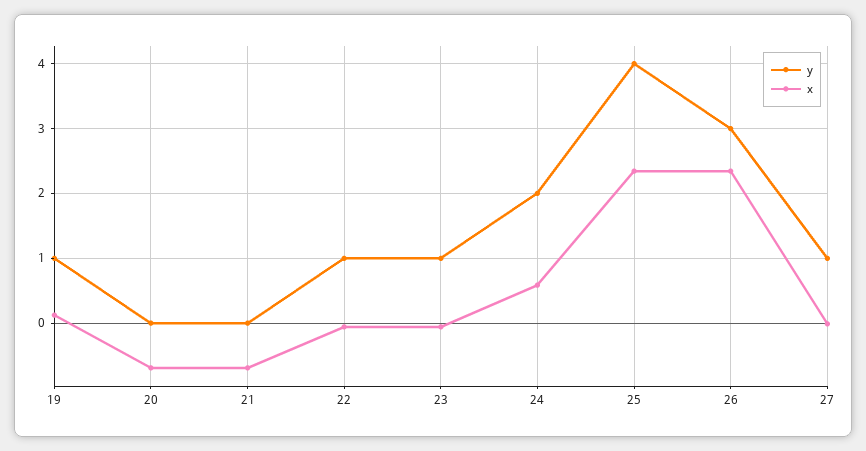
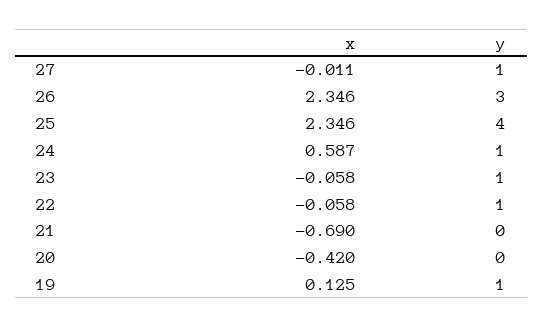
  {
    "y": {
      "19": 1,
      "20": 0,
      "21": 0,
      "22": 1,
      "23": 1,
-     "24": 2,
+     "24": 1,
      "25": 4,
      "26": 3,
      "27": 1
    },
    "x": {
      "19": 0.125,
-     "20": -0.7,
+     "20": -0.42,
      "21": -0.69,
      "22": -0.058,
      "23": -0.058,
      "24": 0.587,
      "25": 2.346,
      "26": 2.346,
      "27": -0.011
    }
  }

